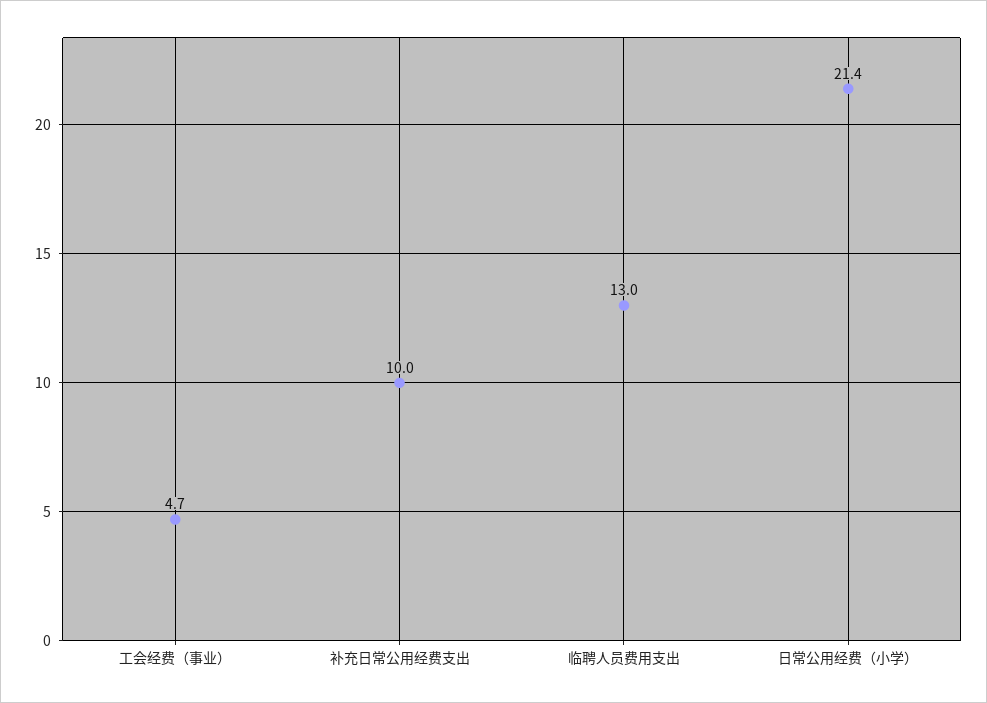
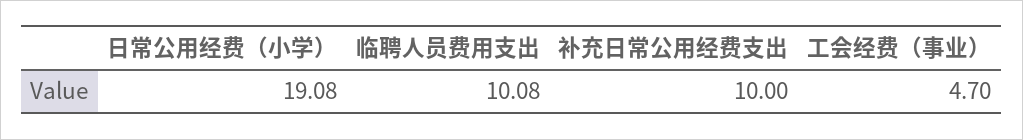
  {
    "工会经费（事业）": 4.7,
    "补充日常公用经费支出": 10,
-   "临聘人员费用支出": 13,
+   "临聘人员费用支出": 10.08,
-   "日常公用经费（小学）": 21.4
+   "日常公用经费（小学）": 19.08
  }

